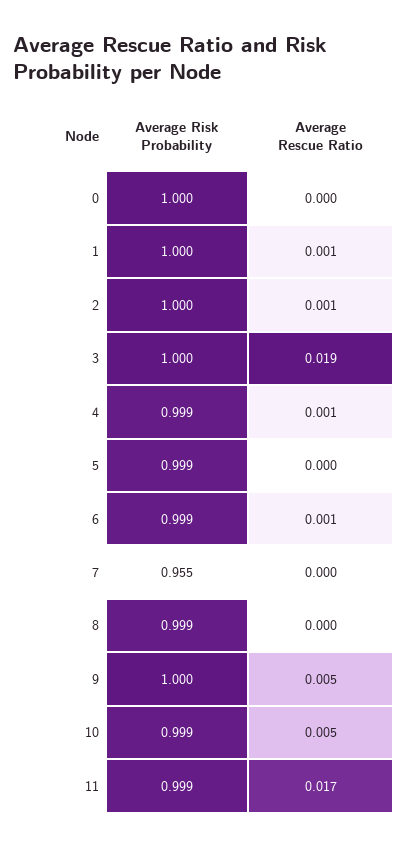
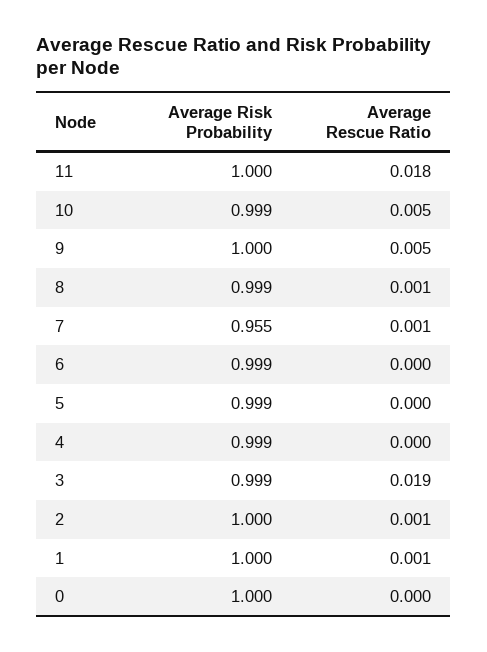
  {
    "Average Risk Probability": {
      "0": 1,
      "1": 1,
      "2": 1,
-     "3": 1,
+     "3": 0.999,
      "4": 0.999,
      "5": 0.999,
      "6": 0.999,
      "7": 0.955,
      "8": 0.999,
      "9": 1,
      "10": 0.999,
-     "11": 0.999
+     "11": 1
    },
    "Average Rescue Ratio": {
      "0": 0,
      "1": 0.001,
      "2": 0.001,
      "3": 0.019,
-     "4": 0.001,
+     "4": 0,
      "5": 0,
-     "6": 0.001,
+     "6": 0,
-     "7": 0,
+     "7": 0.001,
-     "8": 0,
+     "8": 0.001,
      "9": 0.005,
      "10": 0.005,
-     "11": 0.017
+     "11": 0.018
    }
  }

